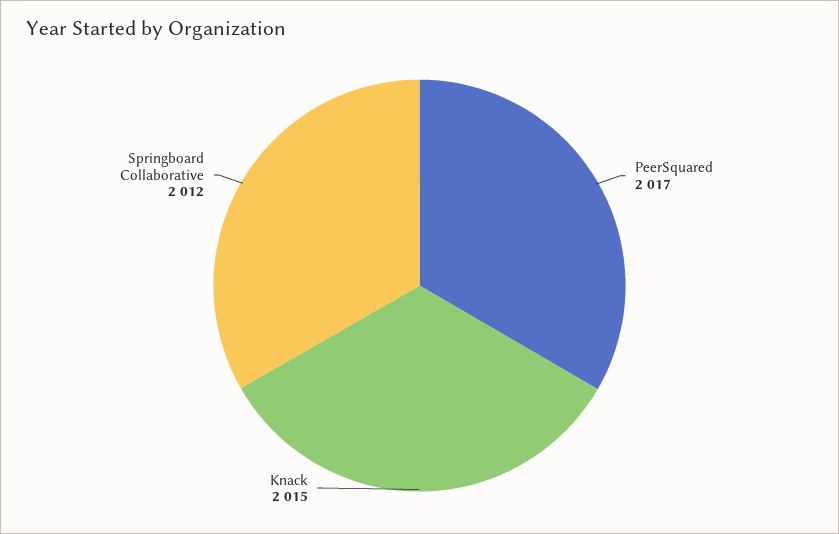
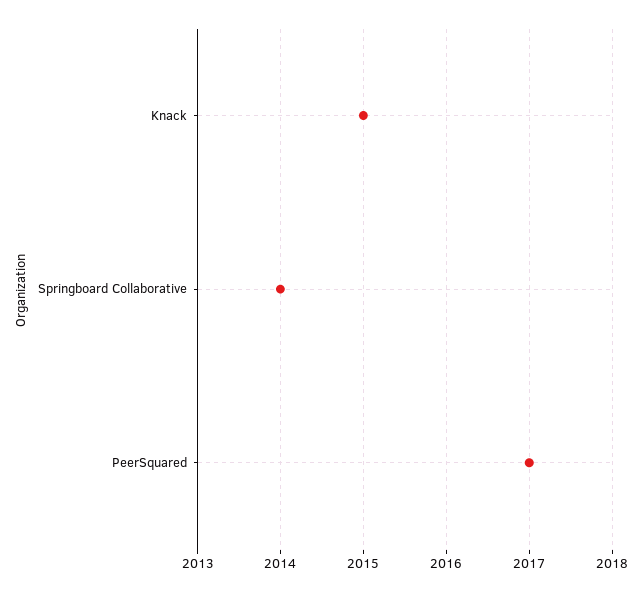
  {
    "PeerSquared": 2017,
    "Knack": 2015,
-   "Springboard Collaborative": 2012
+   "Springboard Collaborative": 2014
  }

